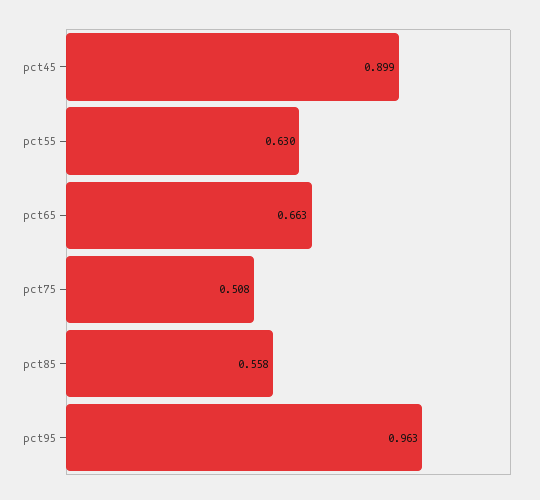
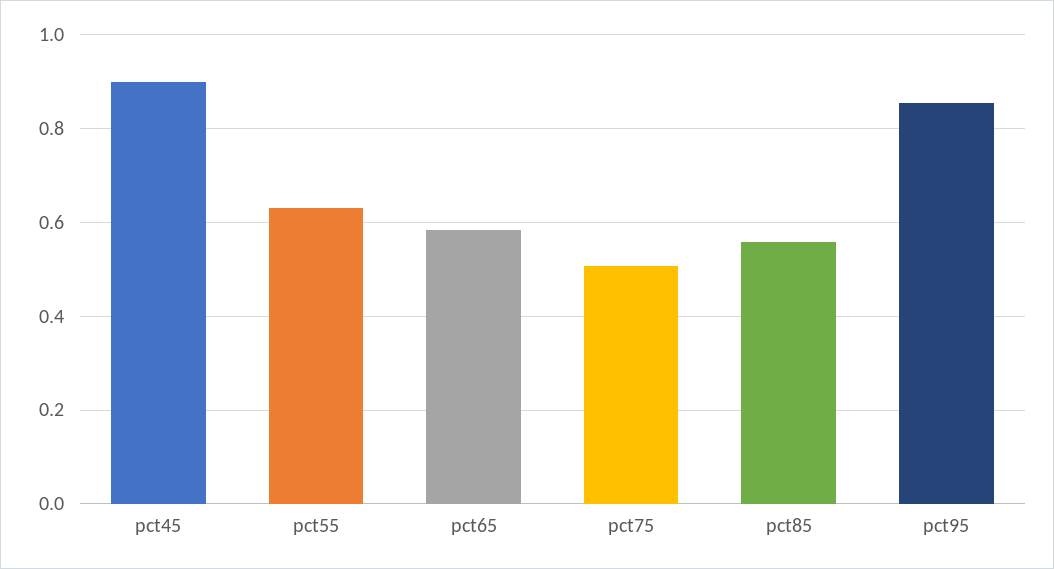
  {
    "pct45": 0.899,
    "pct55": 0.63,
-   "pct65": 0.663,
+   "pct65": 0.58,
    "pct75": 0.508,
    "pct85": 0.558,
-   "pct95": 0.963
+   "pct95": 0.86
  }

